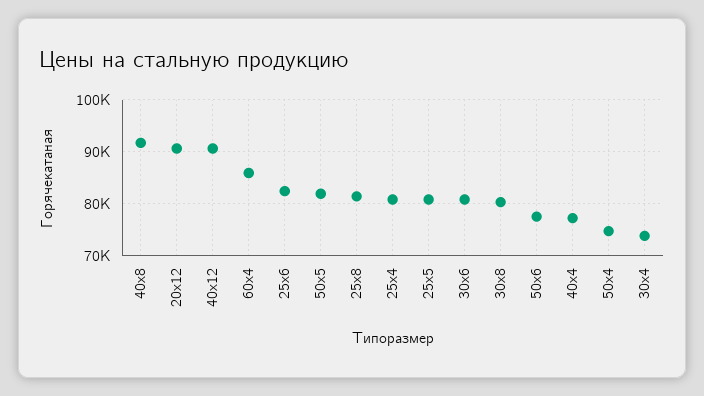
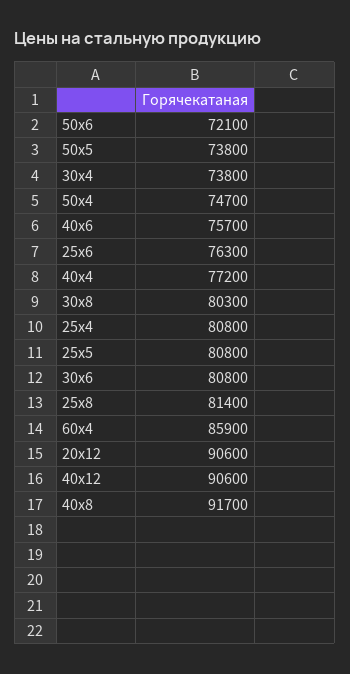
  {
    "40х8": 91700,
    "20х12": 90600,
    "40х12": 90600,
    "60х4": 85900,
-   "25х6": 82000,
+   "25х6": 76300,
-   "50х5": 82000,
+   "50х5": 73800,
    "25х8": 81400,
    "25х4": 80800,
    "25х5": 80800,
    "30х6": 80800,
    "30х8": 80300,
-   "50х6": 78000,
+   "50х6": 72100,
    "40х4": 77200,
    "50х4": 74700,
-   "30х4": 73800
+   "30х4": 73800,
+   "40х6": 75700
  }

